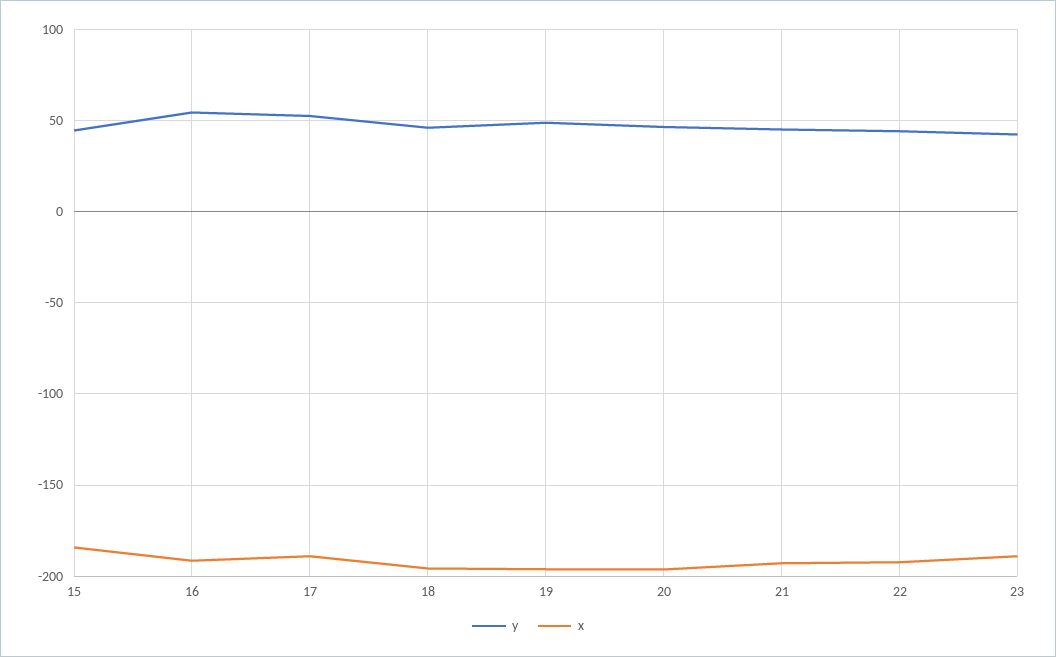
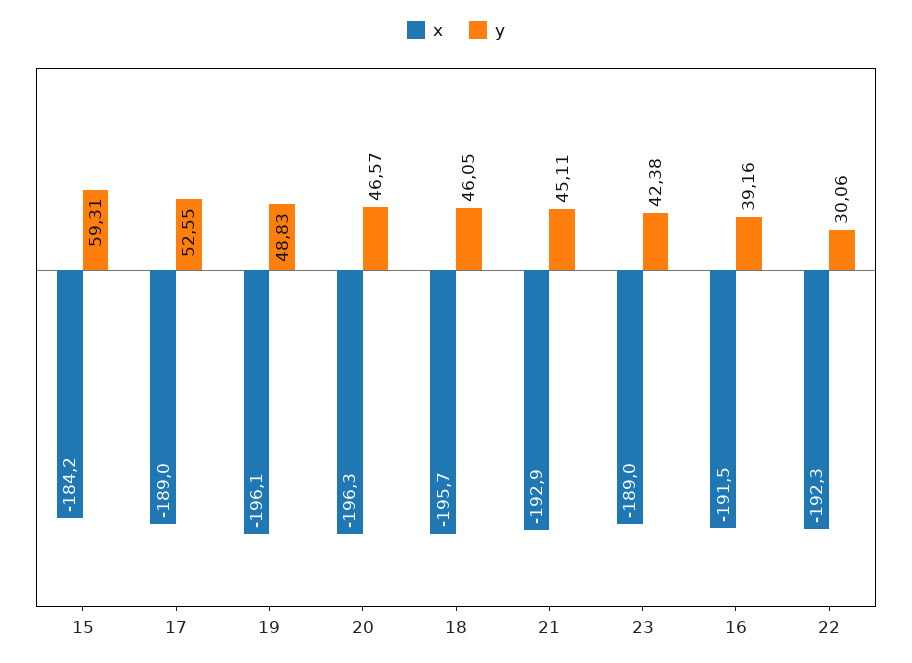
  {
    "y": {
-     "15": 45,
+     "15": 59.31,
-     "16": 55,
+     "16": 39.16,
      "17": 52.55,
      "18": 46.05,
      "19": 48.83,
      "20": 46.57,
      "21": 45.11,
-     "22": 45,
+     "22": 30.06,
      "23": 42.38
    },
    "x": {
      "15": -184.2,
      "16": -191.5,
      "17": -189,
      "18": -195.7,
      "19": -196.1,
      "20": -196.3,
      "21": -192.9,
      "22": -192.3,
      "23": -189
    }
  }

